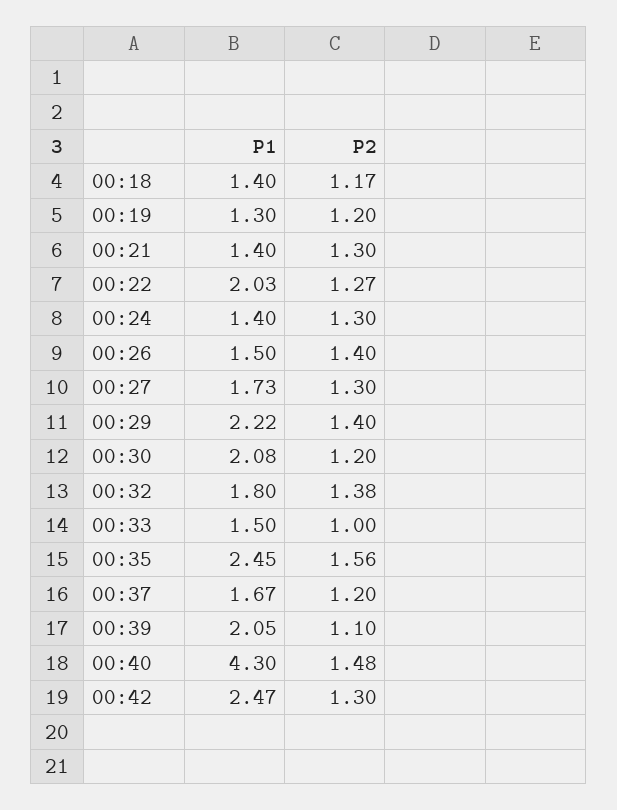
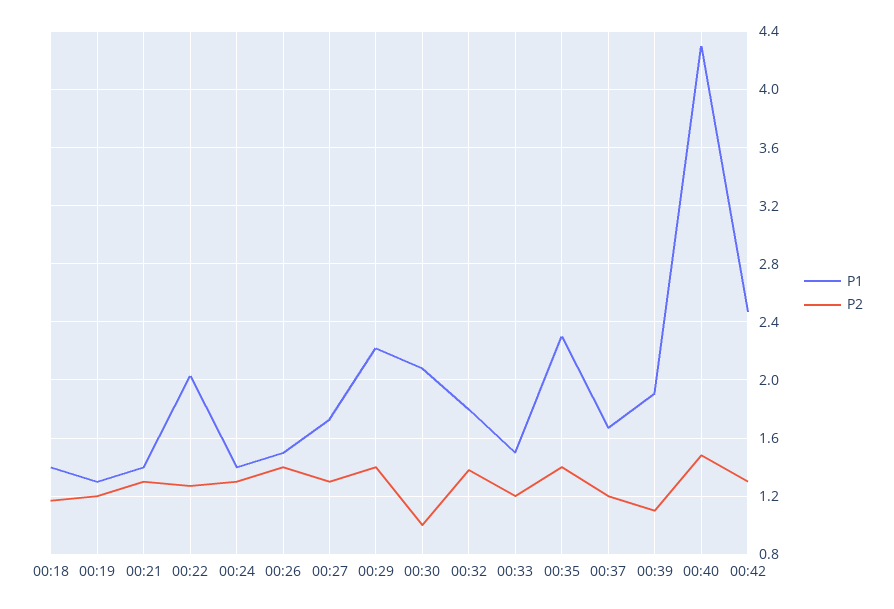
  {
    "P1": {
      "00:18": 1.4,
      "00:19": 1.3,
      "00:21": 1.4,
      "00:22": 2.03,
      "00:24": 1.4,
      "00:26": 1.5,
      "00:27": 1.73,
      "00:29": 2.22,
      "00:30": 2.08,
      "00:32": 1.8,
      "00:33": 1.5,
-     "00:35": 2.45,
+     "00:35": 2.3,
      "00:37": 1.67,
-     "00:39": 2.05,
+     "00:39": 1.9,
      "00:40": 4.3,
      "00:42": 2.47
    },
    "P2": {
      "00:18": 1.17,
      "00:19": 1.2,
      "00:21": 1.3,
      "00:22": 1.27,
      "00:24": 1.3,
      "00:26": 1.4,
      "00:27": 1.3,
      "00:29": 1.4,
-     "00:30": 1.2,
+     "00:30": 1,
      "00:32": 1.38,
-     "00:33": 1,
+     "00:33": 1.2,
-     "00:35": 1.56,
+     "00:35": 1.4,
      "00:37": 1.2,
      "00:39": 1.1,
      "00:40": 1.48,
      "00:42": 1.3
    }
  }

